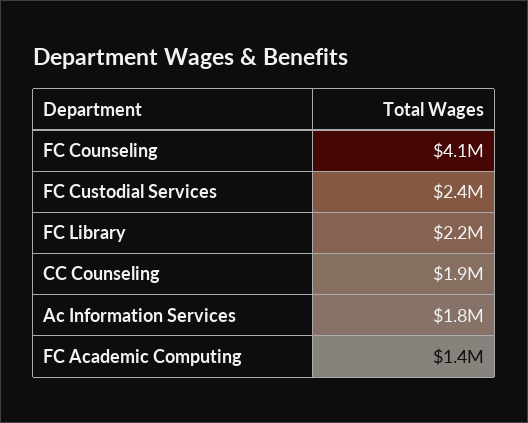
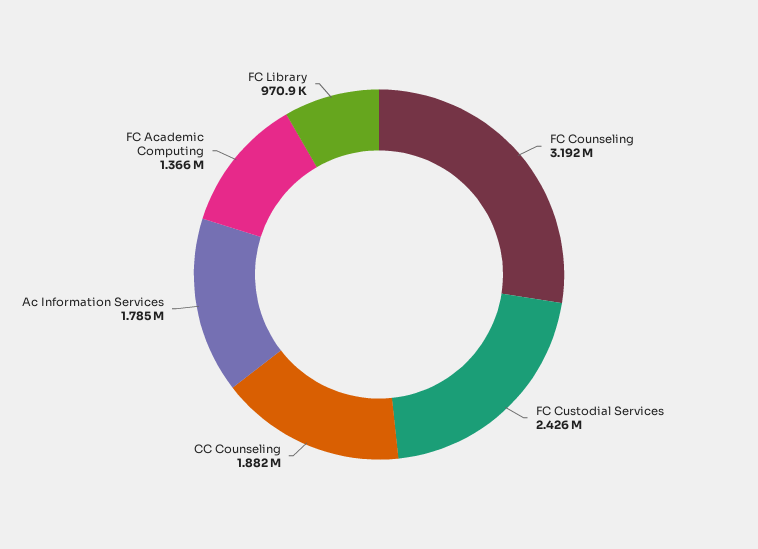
  {
-   "FC Counseling": 4100000,
+   "FC Counseling": 3192000,
    "FC Custodial Services": 2426000,
-   "FC Library": 2200000,
+   "FC Library": 970900,
    "CC Counseling": 1882000,
    "Ac Information Services": 1785000,
    "FC Academic Computing": 1366000
  }

